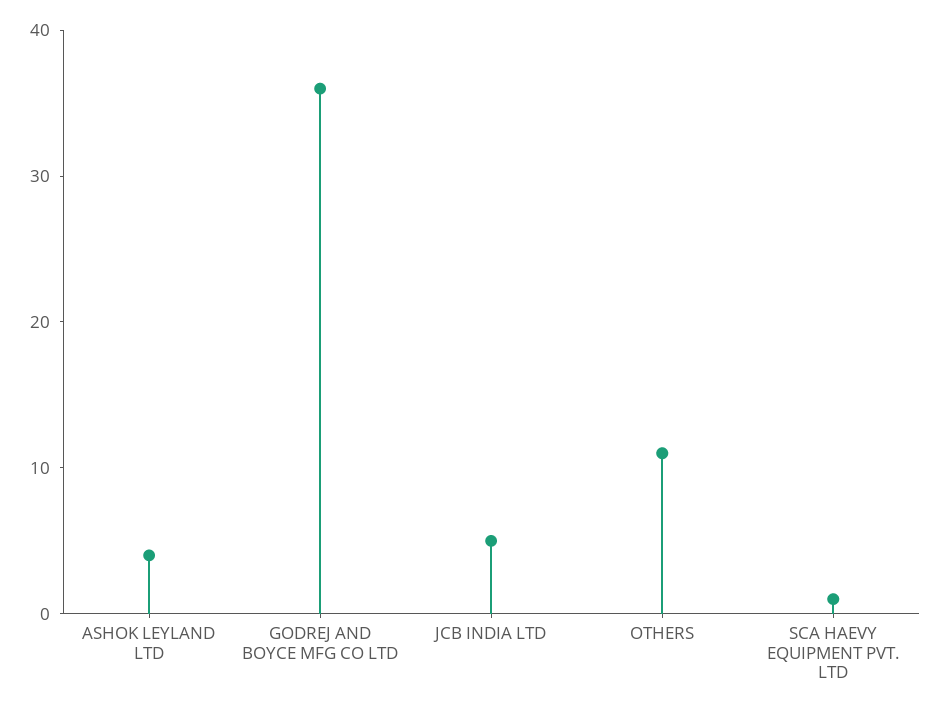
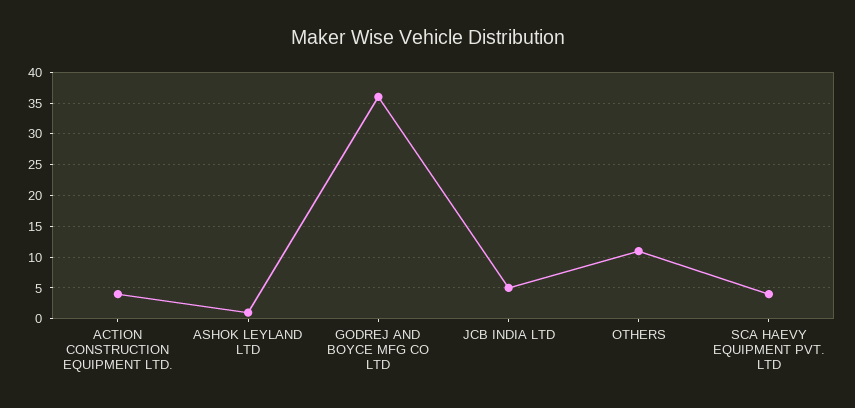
  {
-   "ASHOK LEYLAND LTD": 4,
+   "ASHOK LEYLAND LTD": 1,
    "GODREJ AND BOYCE MFG CO LTD": 36,
    "JCB INDIA LTD": 5,
    "OTHERS": 11,
-   "SCA HAEVY EQUIPMENT PVT. LTD": 1
+   "SCA HAEVY EQUIPMENT PVT. LTD": 4,
+   "ACTION CONSTRUCTION EQUIPMENT LTD.": 4
  }

